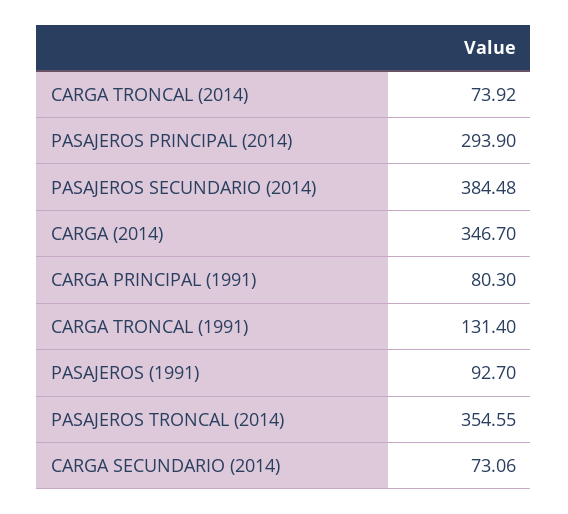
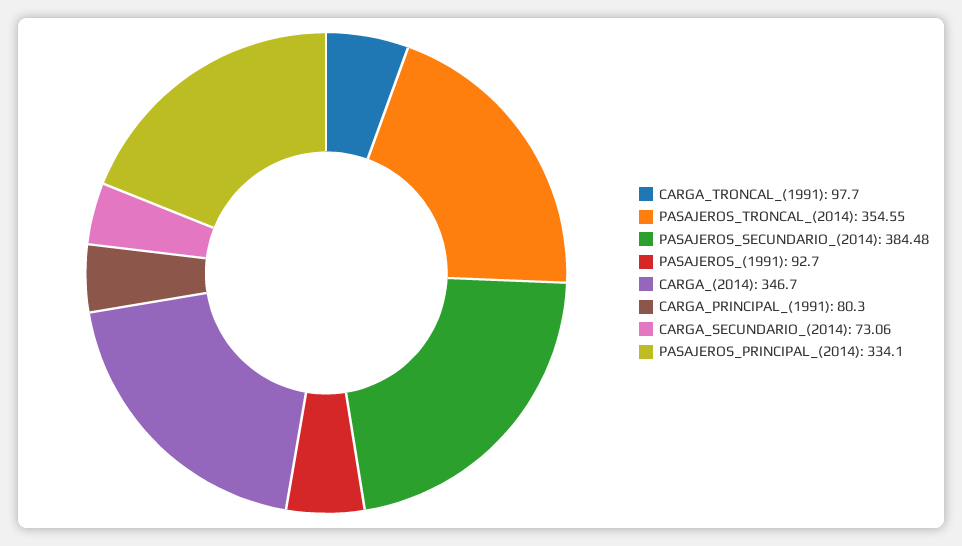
  {
-   "CARGA TRONCAL (2014)": 73.92,
-   "PASAJEROS PRINCIPAL (2014)": 293.9,
+   "PASAJEROS PRINCIPAL (2014)": 334.1,
    "PASAJEROS SECUNDARIO (2014)": 384.48,
    "CARGA (2014)": 346.7,
    "CARGA PRINCIPAL (1991)": 80.3,
-   "CARGA TRONCAL (1991)": 131.4,
+   "CARGA TRONCAL (1991)": 97.7,
    "PASAJEROS (1991)": 92.7,
    "PASAJEROS TRONCAL (2014)": 354.55,
    "CARGA SECUNDARIO (2014)": 73.06
  }

